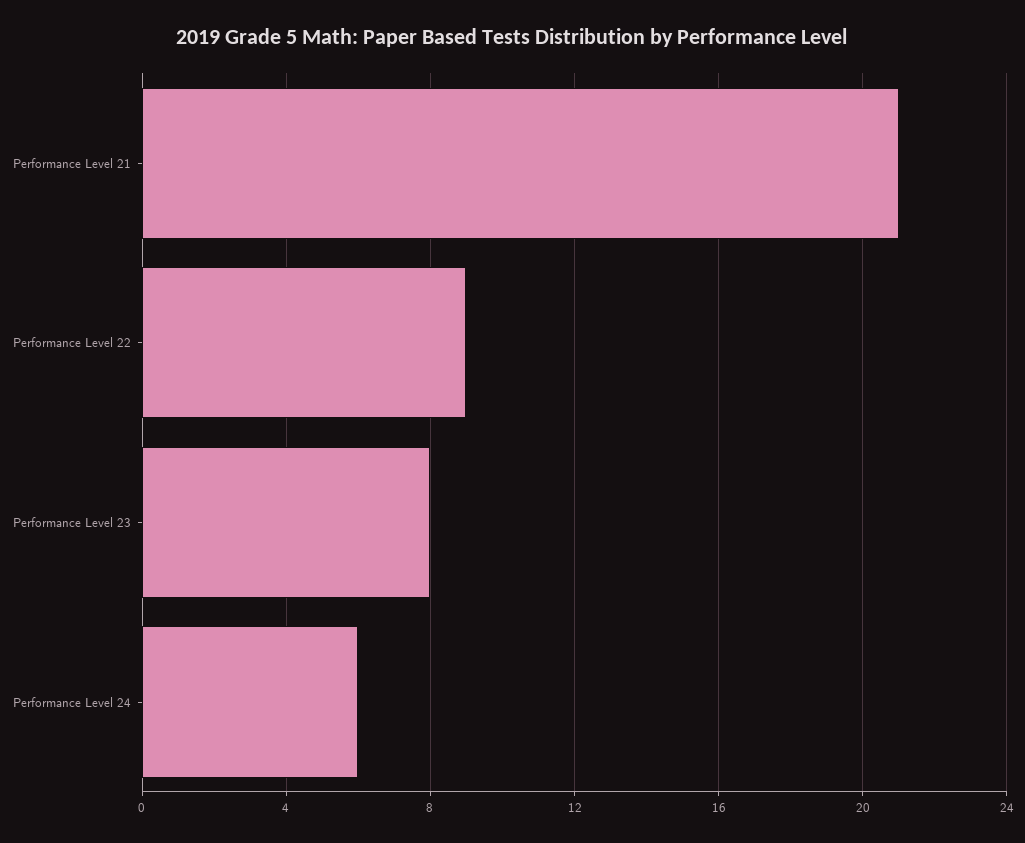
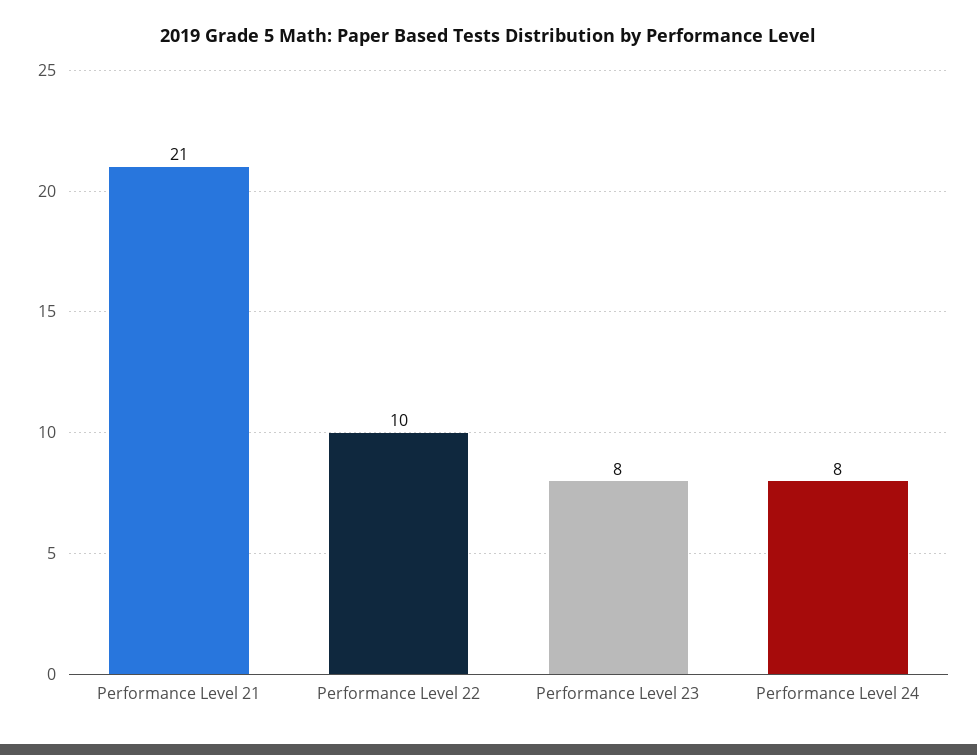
  {
    "Performance Level 21": 21,
-   "Performance Level 22": 9,
+   "Performance Level 22": 10,
    "Performance Level 23": 8,
-   "Performance Level 24": 6
+   "Performance Level 24": 8
  }

